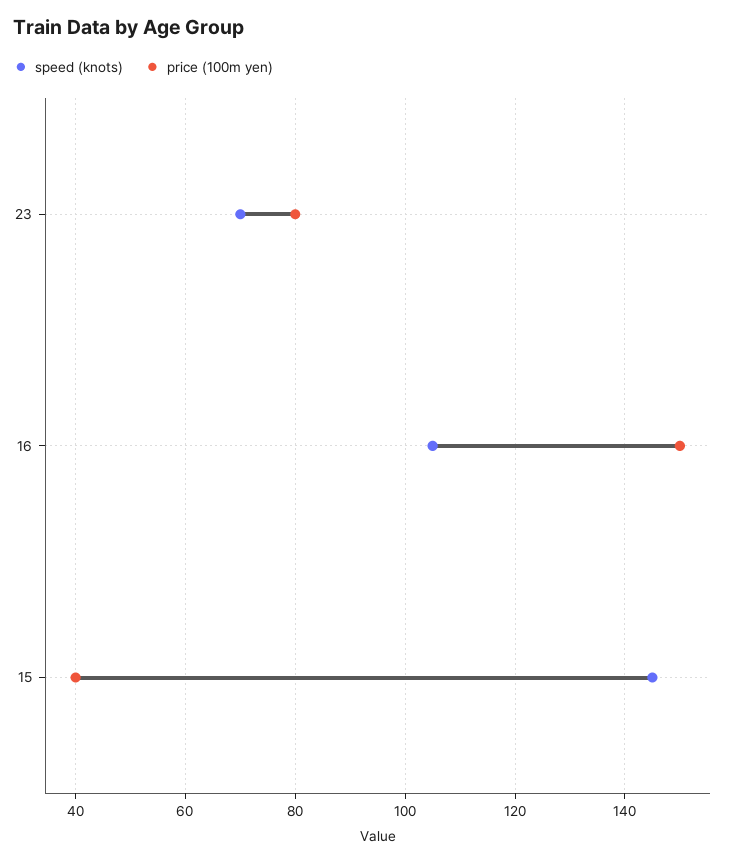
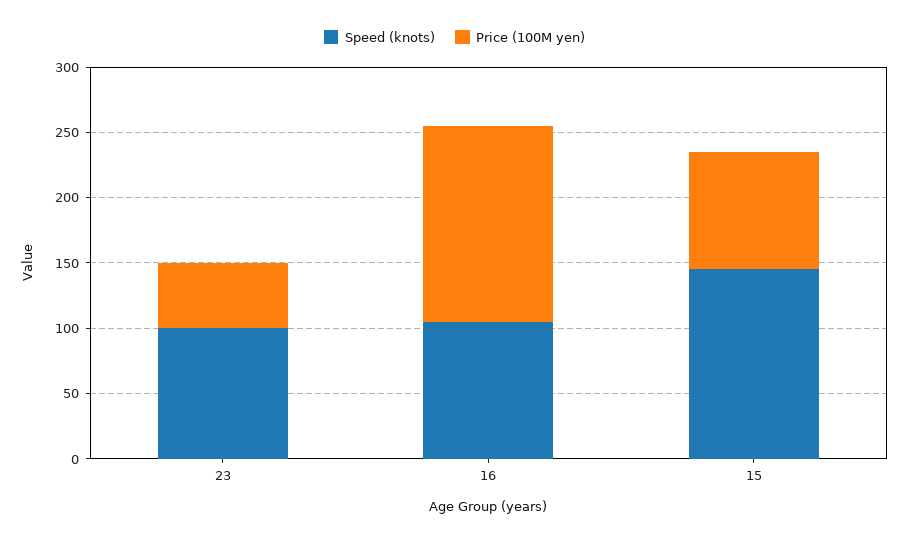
  {
    "speed (knots)": {
-     "23": 70,
+     "23": 100,
      "16": 105,
      "15": 145
    },
    "price (100m yen)": {
-     "23": 80,
+     "23": 50,
      "16": 150,
-     "15": 40
+     "15": 90
    }
  }

